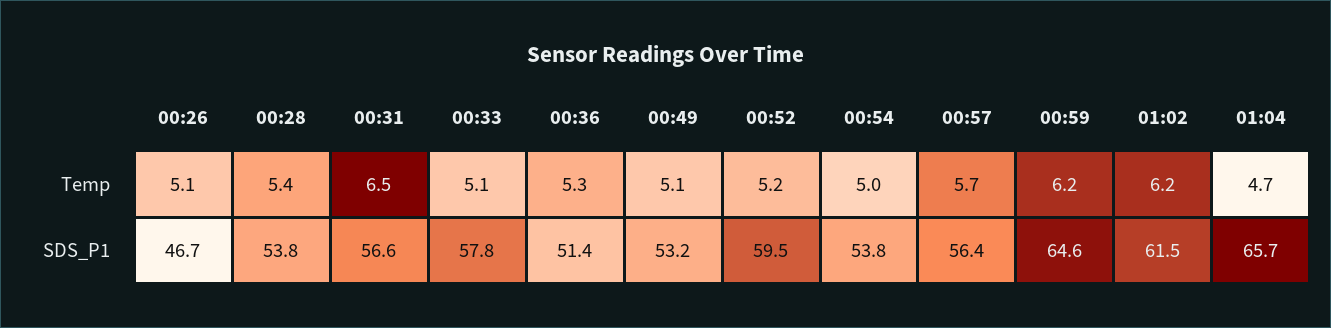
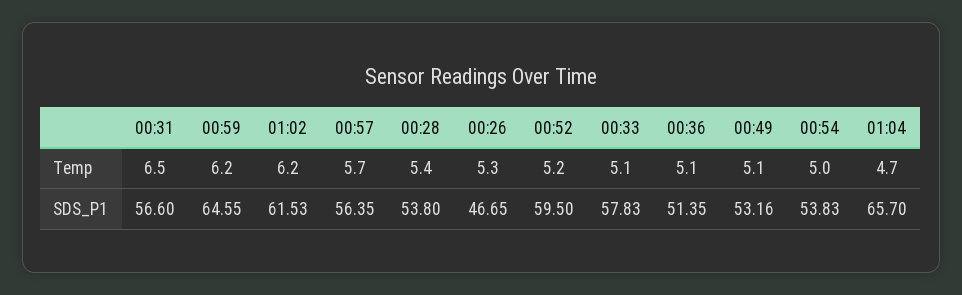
  {
    "00:26": {
-     "Temp": 5.1,
+     "Temp": 5.3,
      "SDS_P1": 46.65
    },
    "00:28": {
      "Temp": 5.4,
      "SDS_P1": 53.8
    },
    "00:31": {
      "Temp": 6.5,
      "SDS_P1": 56.6
    },
    "00:33": {
      "Temp": 5.1,
      "SDS_P1": 57.83
    },
    "00:36": {
-     "Temp": 5.3,
+     "Temp": 5.1,
      "SDS_P1": 51.35
    },
    "00:49": {
      "Temp": 5.1,
      "SDS_P1": 53.16
    },
    "00:52": {
      "Temp": 5.2,
      "SDS_P1": 59.5
    },
    "00:54": {
      "Temp": 5,
      "SDS_P1": 53.83
    },
    "00:57": {
      "Temp": 5.7,
      "SDS_P1": 56.35
    },
    "00:59": {
      "Temp": 6.2,
      "SDS_P1": 64.55
    },
    "01:02": {
      "Temp": 6.2,
      "SDS_P1": 61.53
    },
    "01:04": {
      "Temp": 4.7,
      "SDS_P1": 65.7
    }
  }

